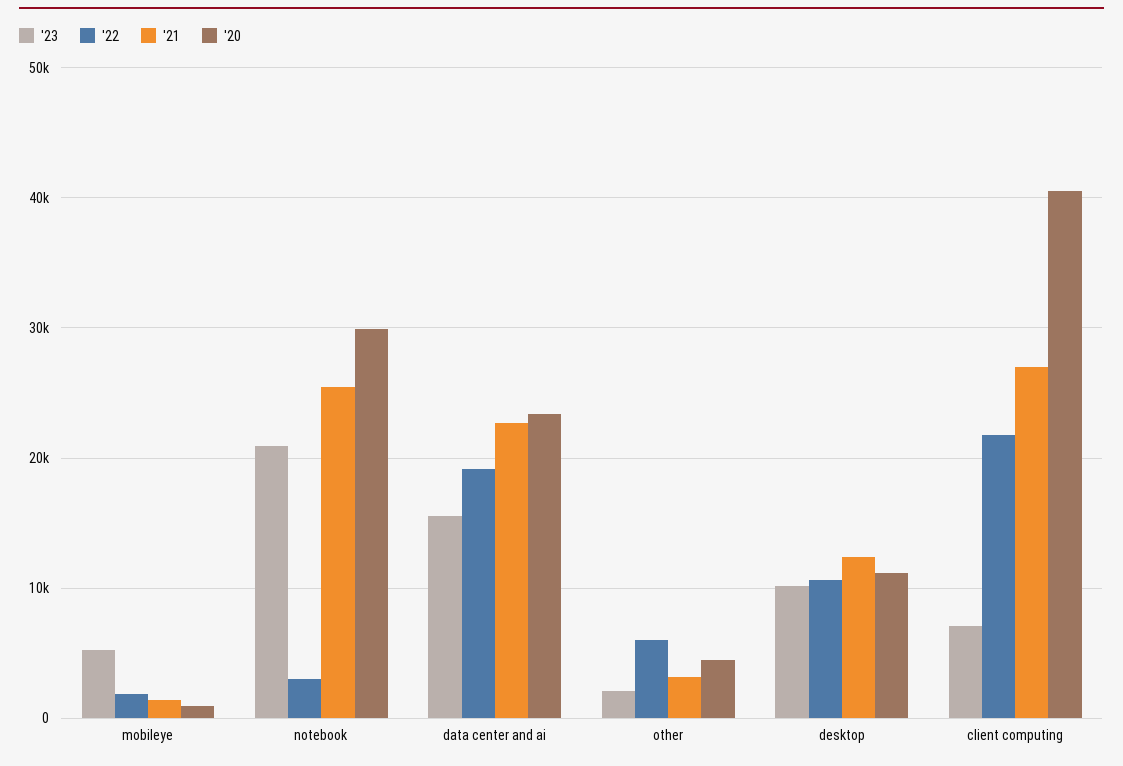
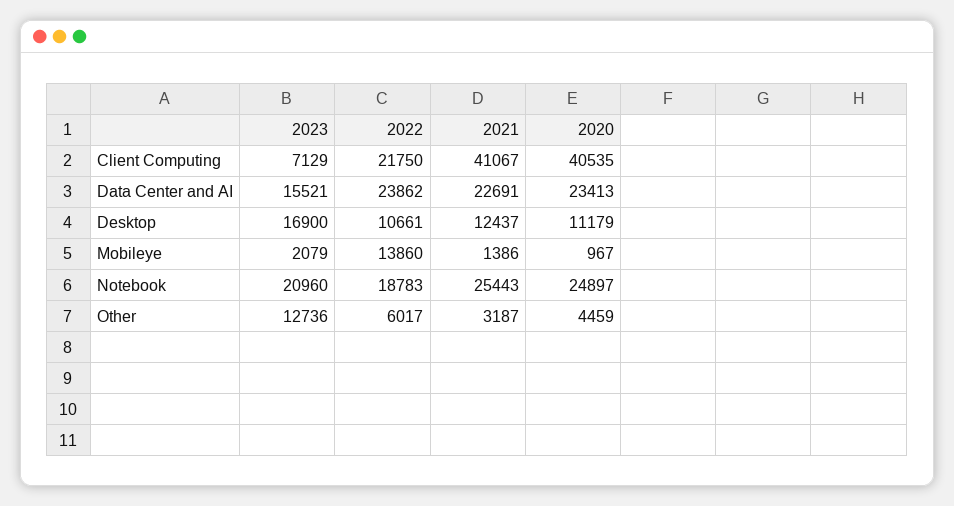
  {
    "'23": {
-     "mobileye": 5000,
+     "mobileye": 2079,
      "notebook": 20960,
      "data center and ai": 15521,
-     "other": 2000,
+     "other": 12736,
-     "desktop": 10000,
+     "desktop": 16900,
      "client computing": 7129
    },
    "'22": {
-     "mobileye": 2000,
+     "mobileye": 13860,
-     "notebook": 3000,
+     "notebook": 18783,
-     "data center and ai": 19000,
+     "data center and ai": 23862,
      "other": 6017,
      "desktop": 10661,
      "client computing": 21750
    },
    "'21": {
      "mobileye": 1386,
      "notebook": 25443,
      "data center and ai": 22691,
      "other": 3187,
      "desktop": 12437,
-     "client computing": 27000
+     "client computing": 41067
    },
    "'20": {
      "mobileye": 967,
-     "notebook": 30000,
+     "notebook": 24897,
      "data center and ai": 23413,
      "other": 4459,
      "desktop": 11179,
      "client computing": 40535
    }
  }

